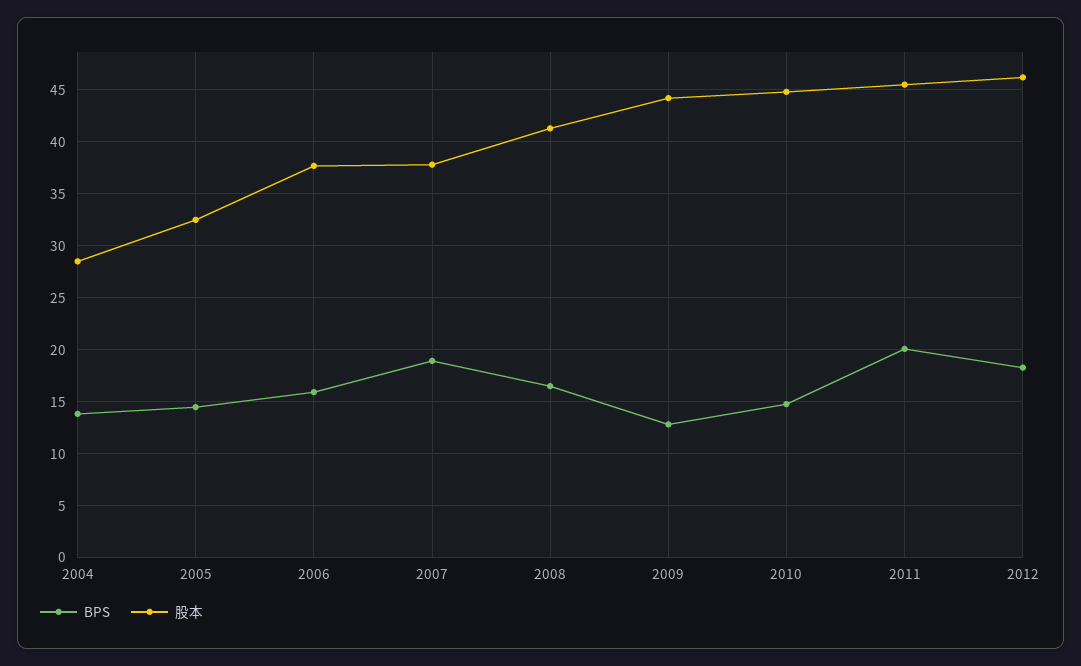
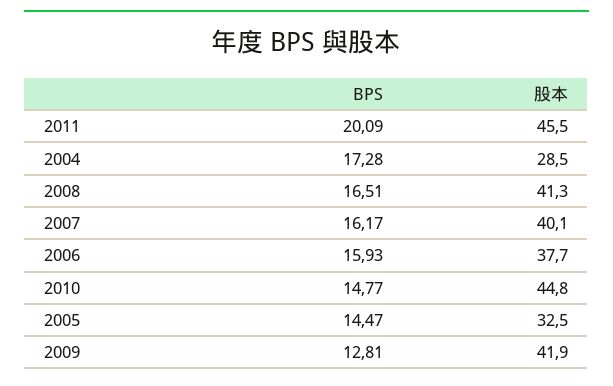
  {
    "BPS": {
-     "2004": 14,
+     "2004": 17.28,
      "2005": 14.47,
      "2006": 15.93,
-     "2007": 19,
+     "2007": 16.17,
      "2008": 16.51,
      "2009": 12.81,
      "2010": 14.77,
-     "2011": 20.09,
+     "2011": 20.09
-     "2012": 18
    },
    "股本": {
      "2004": 28.5,
      "2005": 32.5,
      "2006": 37.7,
-     "2007": 38,
+     "2007": 40.1,
      "2008": 41.3,
-     "2009": 44,
+     "2009": 41.9,
      "2010": 44.8,
-     "2011": 45.5,
+     "2011": 45.5
-     "2012": 46
    }
  }

